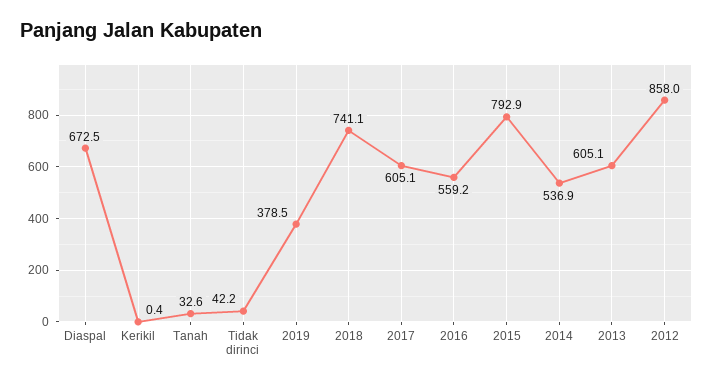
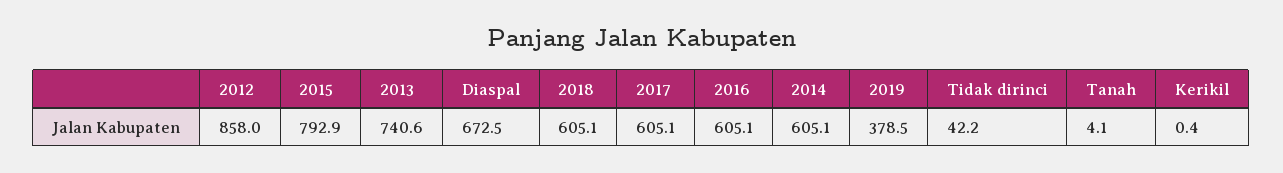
  {
    "Diaspal": 672.5,
    "Kerikil": 0.4,
-   "Tanah": 32.6,
+   "Tanah": 4.1,
    "Tidak dirinci": 42.2,
    "2019": 378.5,
-   "2018": 741.1,
+   "2018": 605.1,
    "2017": 605.1,
-   "2016": 559.2,
+   "2016": 605.1,
    "2015": 792.9,
-   "2014": 536.9,
+   "2014": 605.1,
-   "2013": 605.1,
+   "2013": 740.6,
    "2012": 858
  }

